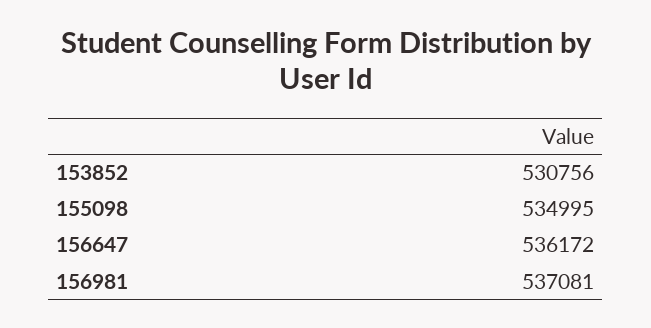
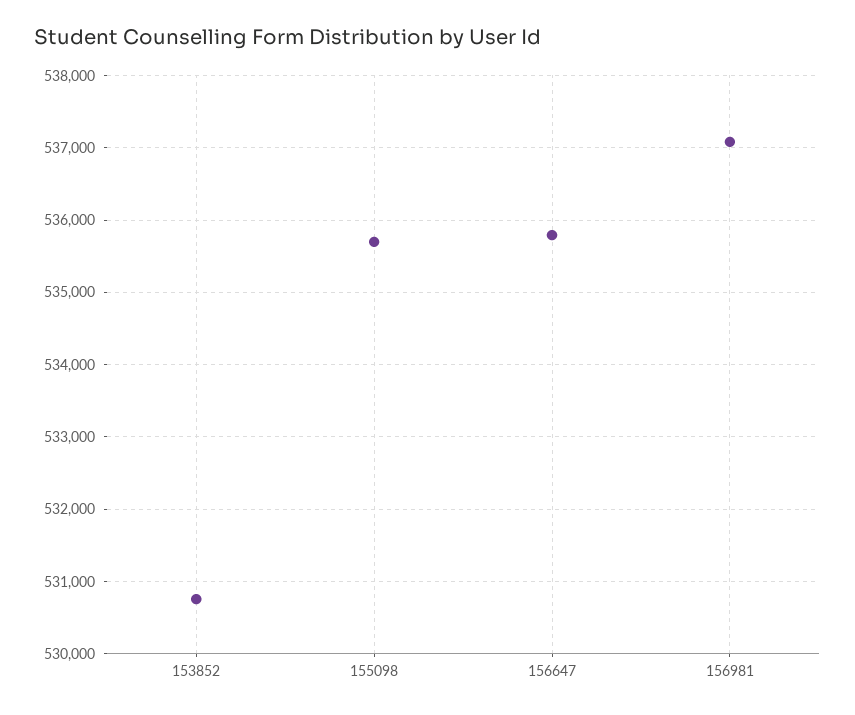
  {
    "153852": 530756,
-   "155098": 534995,
+   "155098": 535700,
-   "156647": 536172,
+   "156647": 535800,
    "156981": 537081
  }

